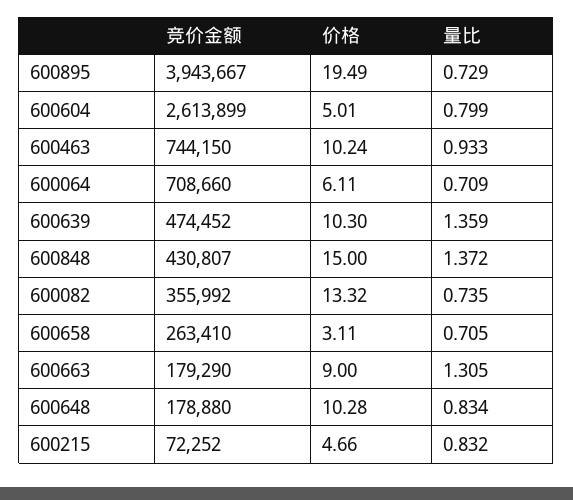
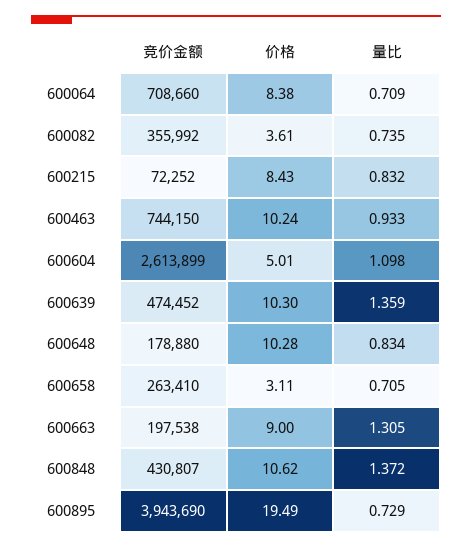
  {
    "竞价金额": {
-     "600895": 3943667,
+     "600895": 3943690,
      "600604": 2613899,
      "600463": 744150,
      "600064": 708660,
      "600639": 474452,
      "600848": 430807,
      "600082": 355992,
      "600658": 263410,
-     "600663": 179290,
+     "600663": 197538,
      "600648": 178880,
      "600215": 72252
    },
    "价格": {
      "600895": 19.49,
      "600604": 5.01,
      "600463": 10.24,
-     "600064": 6.11,
+     "600064": 8.38,
      "600639": 10.3,
-     "600848": 15,
+     "600848": 10.62,
-     "600082": 13.32,
+     "600082": 3.61,
      "600658": 3.11,
      "600663": 9,
      "600648": 10.28,
-     "600215": 4.66
+     "600215": 8.43
    },
    "量比": {
      "600895": 0.729,
-     "600604": 0.799,
+     "600604": 1.098,
      "600463": 0.933,
      "600064": 0.709,
      "600639": 1.359,
      "600848": 1.372,
      "600082": 0.735,
      "600658": 0.705,
      "600663": 1.305,
      "600648": 0.834,
      "600215": 0.832
    }
  }

